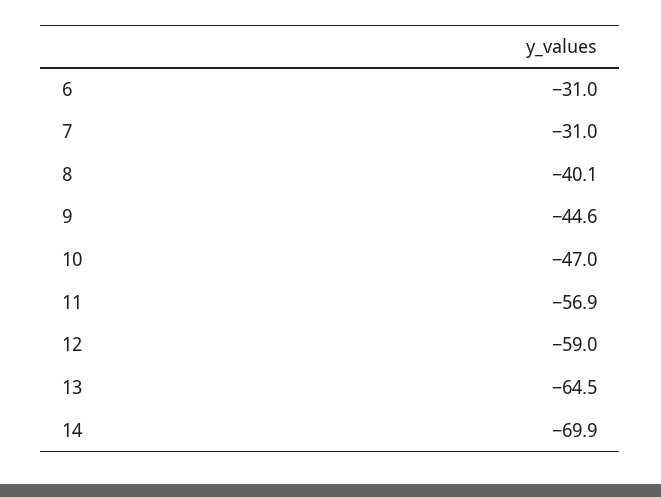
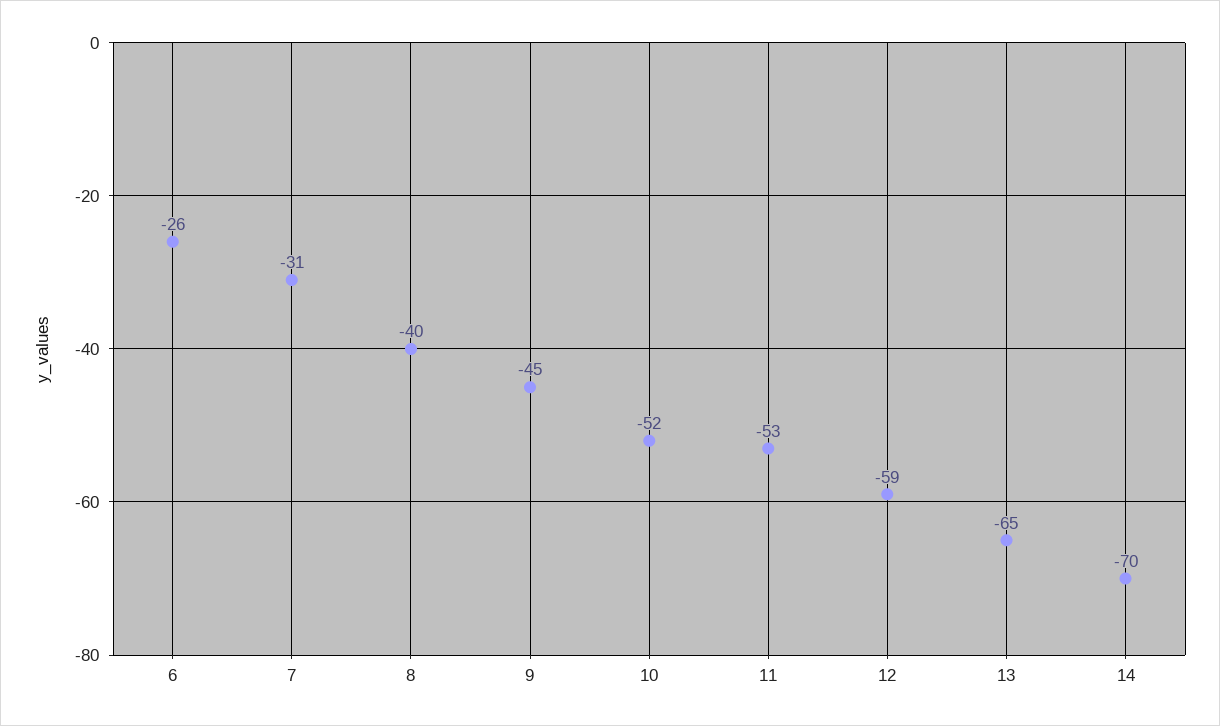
  {
-   "6": -31,
+   "6": -26,
    "7": -31,
    "8": -40.1,
    "9": -44.6,
-   "10": -47,
+   "10": -52,
-   "11": -56.9,
+   "11": -53,
    "12": -59,
    "13": -64.5,
    "14": -69.9
  }

